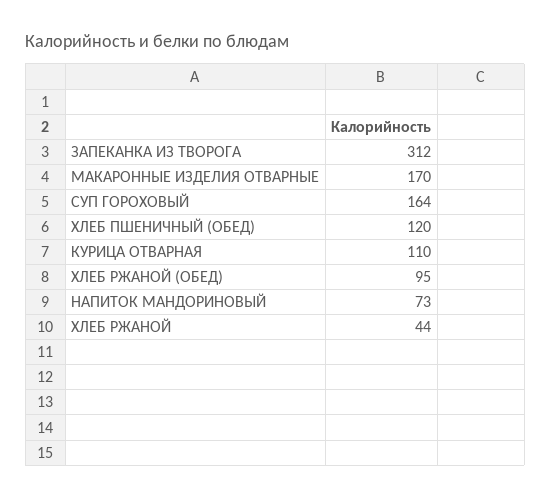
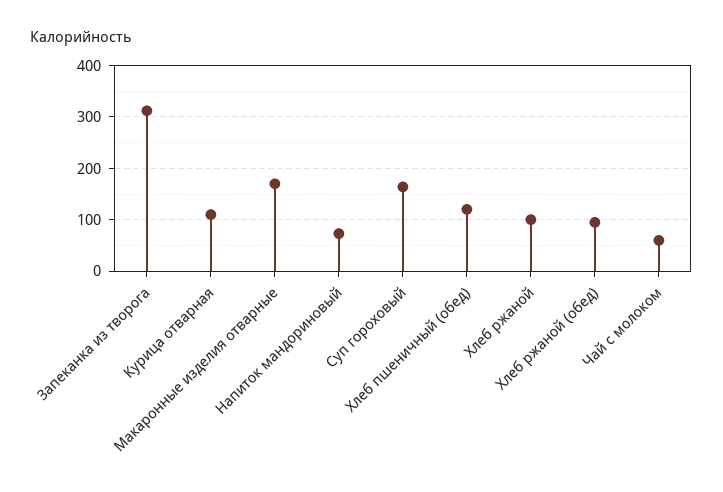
  {
    "ЗАПЕКАНКА ИЗ ТВОРОГА": 312,
    "МАКАРОННЫЕ ИЗДЕЛИЯ ОТВАРНЫЕ": 170,
    "СУП ГОРОХОВЫЙ": 164,
    "ХЛЕБ ПШЕНИЧНЫЙ (ОБЕД)": 120,
    "КУРИЦА ОТВАРНАЯ": 110,
    "ХЛЕБ РЖАНОЙ (ОБЕД)": 95,
    "НАПИТОК МАНДОРИНОВЫЙ": 73,
-   "ХЛЕБ РЖАНОЙ": 44
+   "ХЛЕБ РЖАНОЙ": 100,
+   "Чай с молоком": 60
  }

